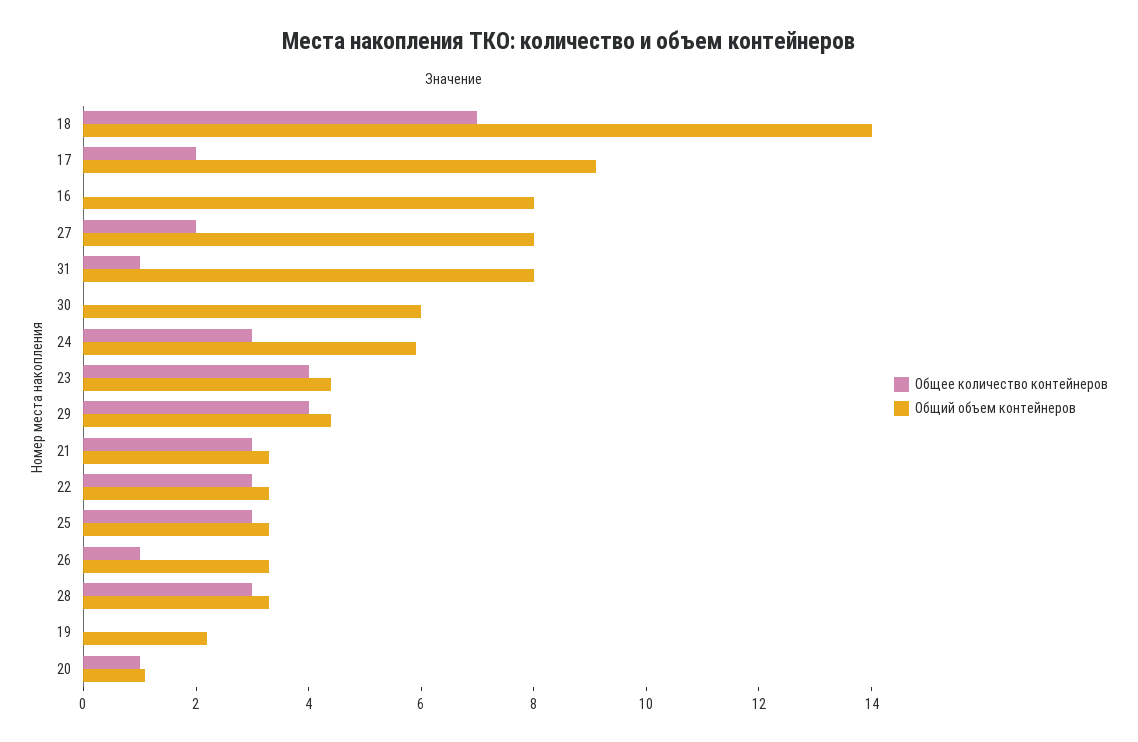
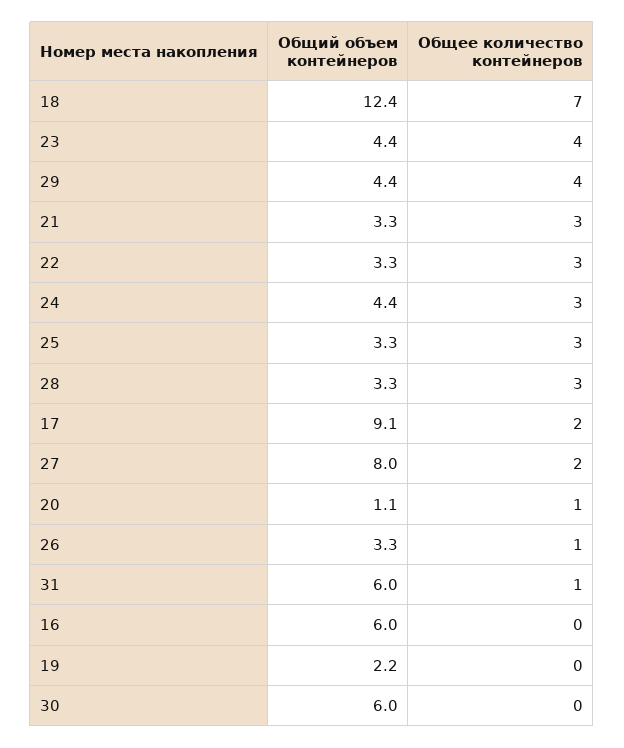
  {
    "Общее количество контейнеров": {
      "18": 7,
      "17": 2,
      "16": 0,
      "27": 2,
      "31": 1,
      "30": 0,
      "24": 3,
      "23": 4,
      "29": 4,
      "21": 3,
      "22": 3,
      "25": 3,
      "26": 1,
      "28": 3,
      "19": 0,
      "20": 1
    },
    "Общий объем контейнеров": {
-     "18": 14,
+     "18": 12.4,
      "17": 9.1,
-     "16": 8,
+     "16": 6,
      "27": 8,
-     "31": 8,
+     "31": 6,
      "30": 6,
-     "24": 6,
+     "24": 4.4,
      "23": 4.4,
      "29": 4.4,
      "21": 3.3,
      "22": 3.3,
      "25": 3.3,
      "26": 3.3,
      "28": 3.3,
      "19": 2.2,
      "20": 1.1
    }
  }

